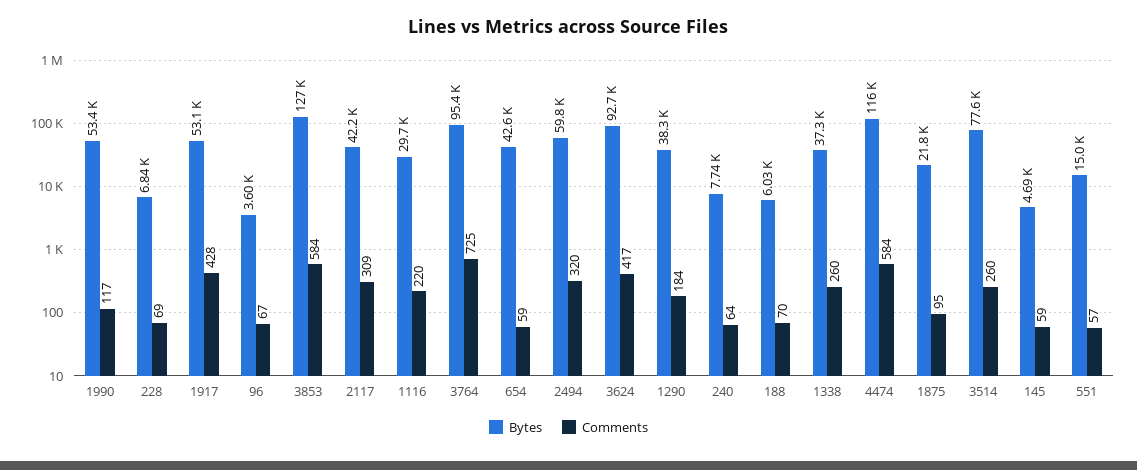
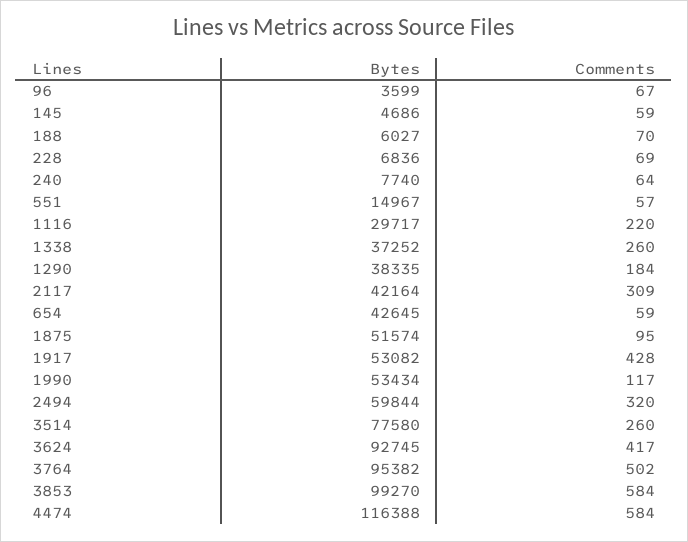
  {
    "Bytes": {
      "1990": 53434,
      "228": 6836,
      "1917": 53082,
      "96": 3599,
-     "3853": 127000,
+     "3853": 99270,
      "2117": 42164,
      "1116": 29717,
      "3764": 95382,
      "654": 42645,
      "2494": 59844,
      "3624": 92745,
      "1290": 38335,
      "240": 7740,
      "188": 6027,
      "1338": 37252,
      "4474": 116388,
-     "1875": 21800,
+     "1875": 51574,
      "3514": 77580,
      "145": 4686,
      "551": 14967
    },
    "Comments": {
      "1990": 117,
      "228": 69,
      "1917": 428,
      "96": 67,
      "3853": 584,
      "2117": 309,
      "1116": 220,
-     "3764": 725,
+     "3764": 502,
      "654": 59,
      "2494": 320,
      "3624": 417,
      "1290": 184,
      "240": 64,
      "188": 70,
      "1338": 260,
      "4474": 584,
      "1875": 95,
      "3514": 260,
      "145": 59,
      "551": 57
    }
  }

